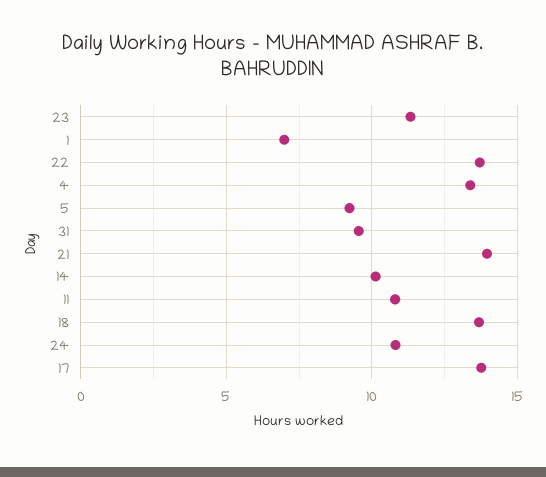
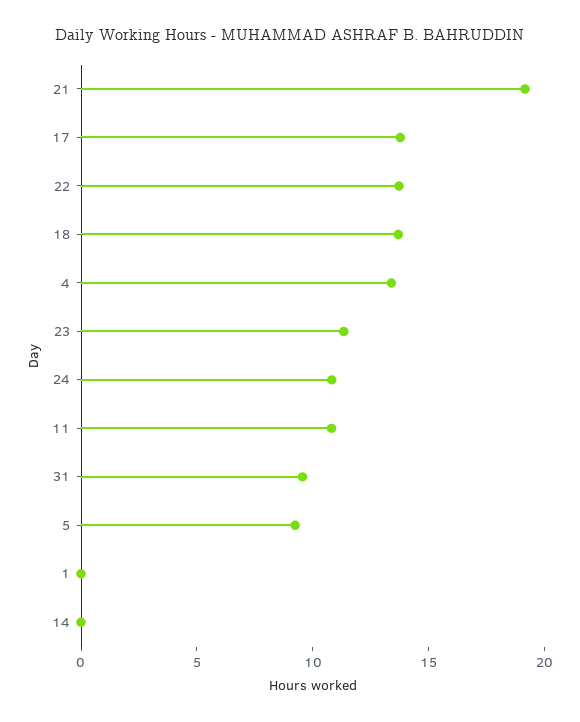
  {
    "23": 11.5,
-   "1": 7,
+   "1": 0,
    "22": 13.5,
    "4": 13.5,
    "5": 9,
    "31": 9.5,
-   "21": 14,
+   "21": 19,
-   "14": 10,
+   "14": 0,
    "11": 11,
    "18": 13.5,
    "24": 11,
    "17": 14
  }

